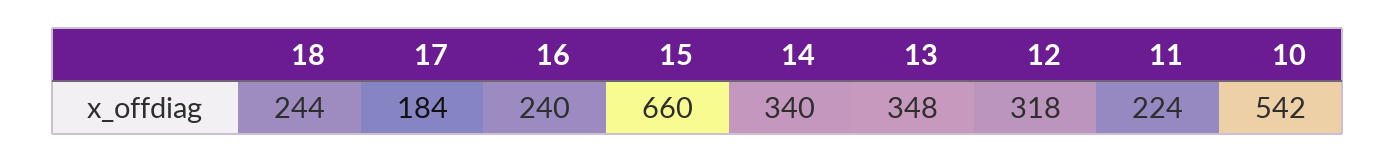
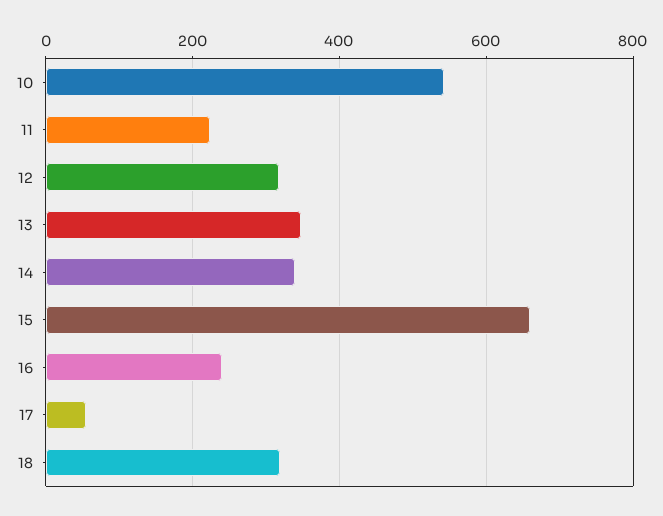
  {
-   "18": 244,
+   "18": 320,
-   "17": 184,
+   "17": 60,
    "16": 240,
    "15": 660,
    "14": 340,
    "13": 348,
    "12": 318,
    "11": 224,
    "10": 542
  }

